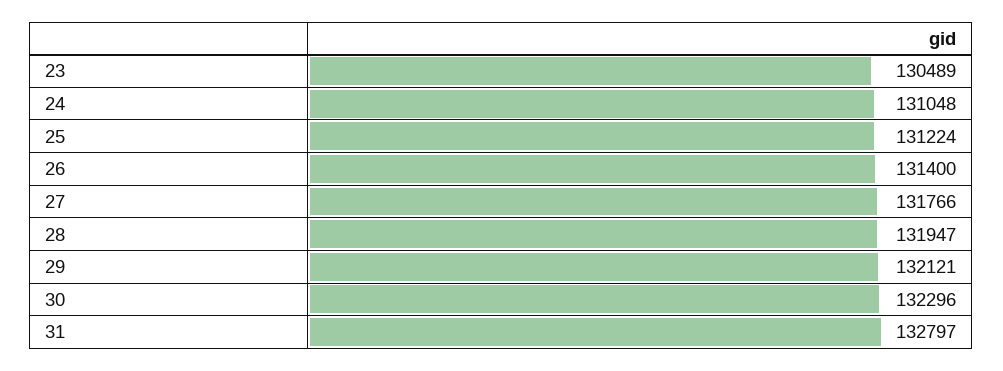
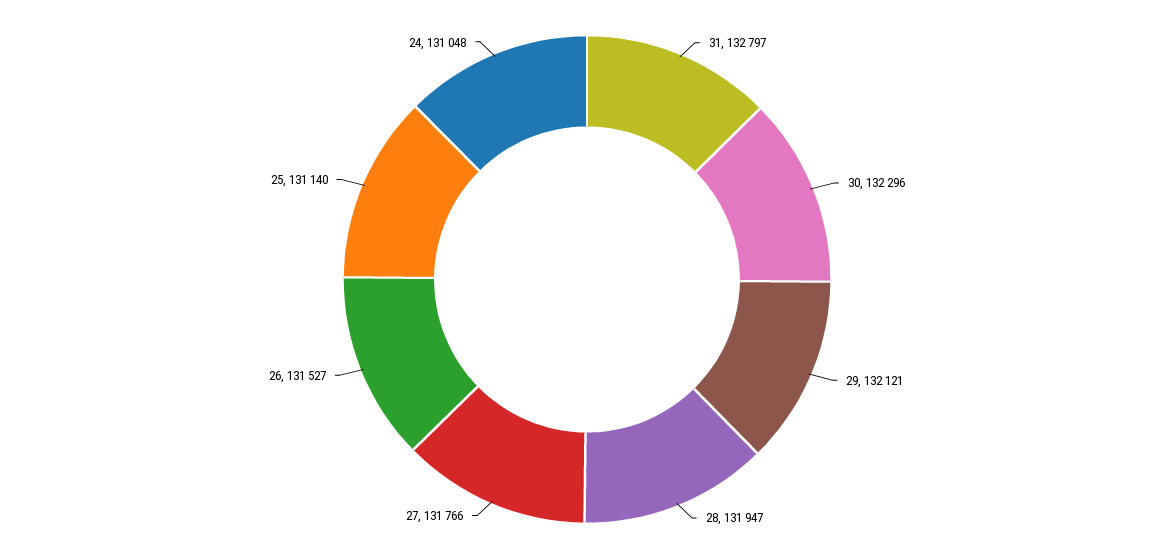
  {
-   "23": 130489,
    "24": 131048,
-   "25": 131224,
+   "25": 131140,
-   "26": 131400,
+   "26": 131527,
    "27": 131766,
    "28": 131947,
    "29": 132121,
    "30": 132296,
    "31": 132797
  }

